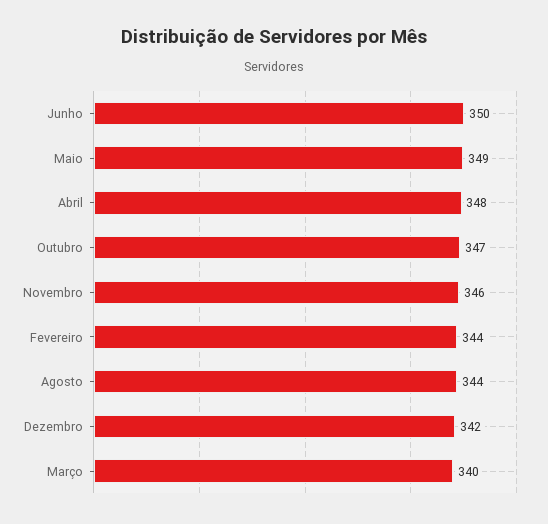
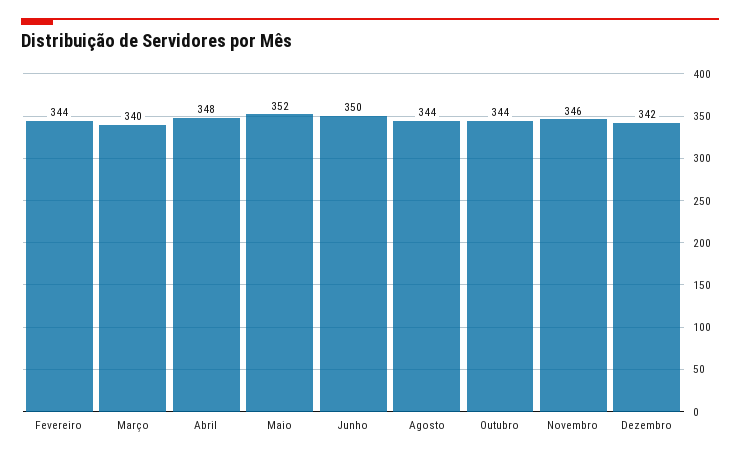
  {
    "Junho": 350,
-   "Maio": 349,
+   "Maio": 352,
    "Abril": 348,
-   "Outubro": 347,
+   "Outubro": 344,
    "Novembro": 346,
    "Fevereiro": 344,
    "Agosto": 344,
    "Dezembro": 342,
    "Março": 340
  }

